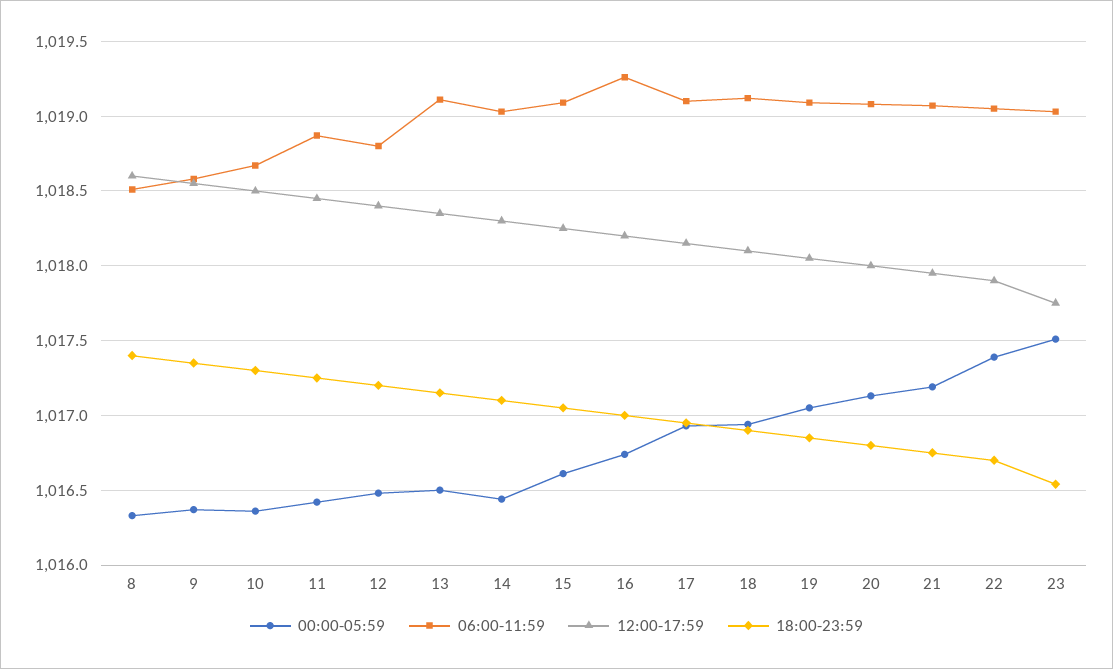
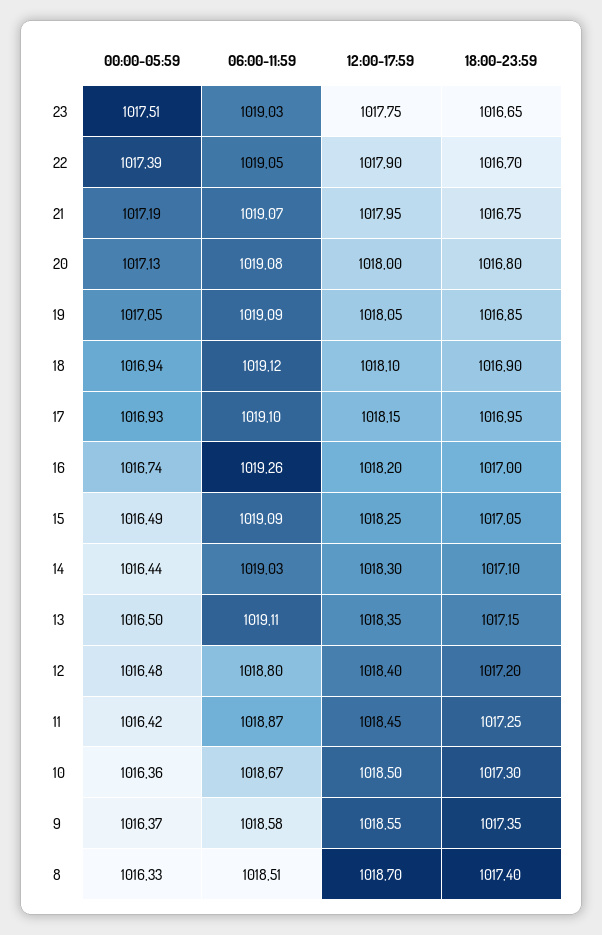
  {
    "00:00-05:59": {
      "8": 1016.33,
      "9": 1016.37,
      "10": 1016.36,
      "11": 1016.42,
      "12": 1016.48,
      "13": 1016.5,
      "14": 1016.44,
-     "15": 1016.6,
+     "15": 1016.49,
      "16": 1016.74,
      "17": 1016.93,
      "18": 1016.94,
      "19": 1017.05,
      "20": 1017.13,
      "21": 1017.19,
      "22": 1017.39,
      "23": 1017.51
    },
    "06:00-11:59": {
      "8": 1018.51,
      "9": 1018.58,
      "10": 1018.67,
      "11": 1018.87,
      "12": 1018.8,
      "13": 1019.11,
      "14": 1019.03,
      "15": 1019.09,
      "16": 1019.26,
      "17": 1019.1,
      "18": 1019.12,
      "19": 1019.09,
      "20": 1019.08,
      "21": 1019.07,
      "22": 1019.05,
      "23": 1019.03
    },
    "12:00-17:59": {
-     "8": 1018.6,
+     "8": 1018.7,
      "9": 1018.55,
      "10": 1018.5,
      "11": 1018.45,
      "12": 1018.4,
      "13": 1018.35,
      "14": 1018.3,
      "15": 1018.25,
      "16": 1018.2,
      "17": 1018.15,
      "18": 1018.1,
      "19": 1018.05,
      "20": 1018,
      "21": 1017.95,
      "22": 1017.9,
      "23": 1017.75
    },
    "18:00-23:59": {
      "8": 1017.4,
      "9": 1017.35,
      "10": 1017.3,
      "11": 1017.25,
      "12": 1017.2,
      "13": 1017.15,
      "14": 1017.1,
      "15": 1017.05,
      "16": 1017,
      "17": 1016.95,
      "18": 1016.9,
      "19": 1016.85,
      "20": 1016.8,
      "21": 1016.75,
      "22": 1016.7,
-     "23": 1016.55
+     "23": 1016.65
    }
  }

